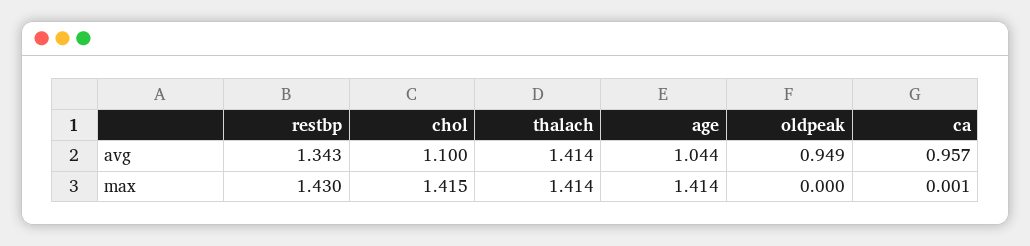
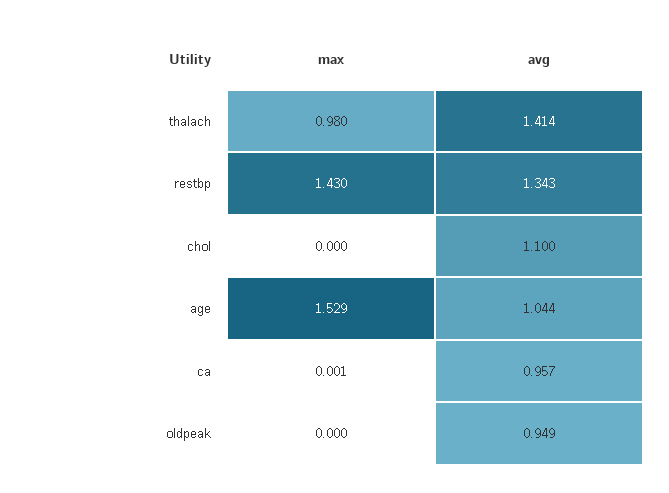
  {
    "restbp": {
      "avg": 1.343,
      "max": 1.43
    },
    "chol": {
      "avg": 1.1,
-     "max": 1.415
+     "max": 0
    },
    "thalach": {
      "avg": 1.414,
-     "max": 1.414
+     "max": 0.98
    },
    "age": {
      "avg": 1.044,
-     "max": 1.414
+     "max": 1.529
    },
    "oldpeak": {
      "avg": 0.949,
      "max": 0
    },
    "ca": {
      "avg": 0.957,
      "max": 0.001
    }
  }

